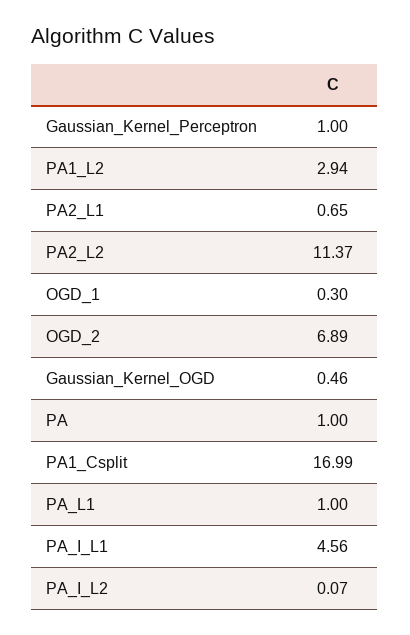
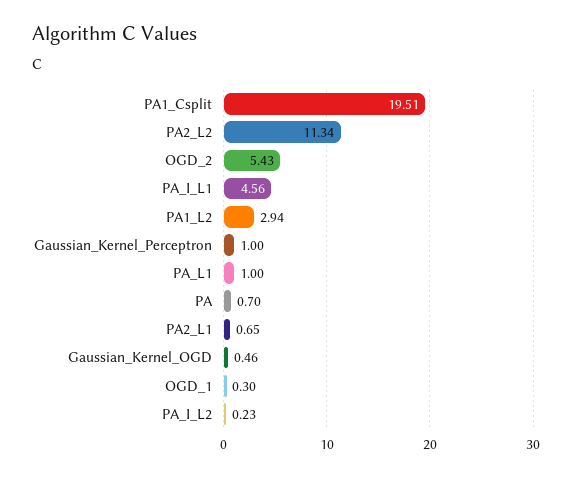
  {
    "Gaussian_Kernel_Perceptron": 1,
    "PA1_L2": 2.94,
    "PA2_L1": 0.65,
-   "PA2_L2": 11.37,
+   "PA2_L2": 11.34,
    "OGD_1": 0.3,
-   "OGD_2": 6.89,
+   "OGD_2": 5.43,
    "Gaussian_Kernel_OGD": 0.46,
-   "PA": 1,
+   "PA": 0.7,
-   "PA1_Csplit": 16.99,
+   "PA1_Csplit": 19.51,
    "PA_L1": 1,
    "PA_I_L1": 4.56,
-   "PA_I_L2": 0.07
+   "PA_I_L2": 0.23
  }

